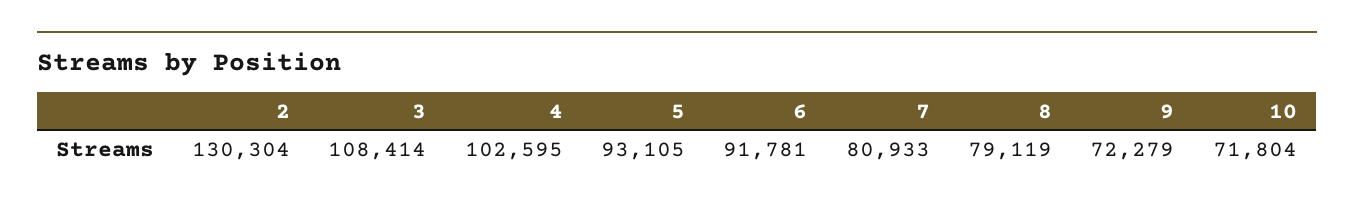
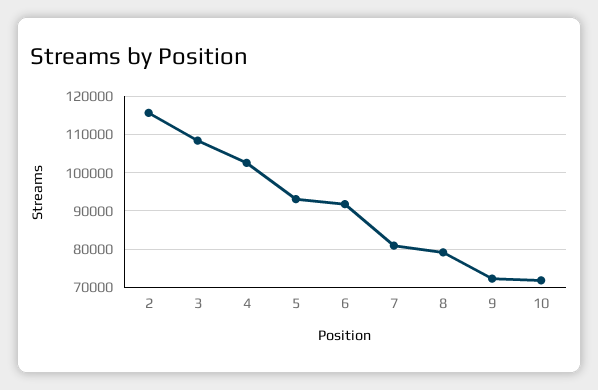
  {
-   "2": 130304,
+   "2": 116000,
    "3": 108414,
    "4": 102595,
    "5": 93105,
    "6": 91781,
    "7": 80933,
    "8": 79119,
    "9": 72279,
    "10": 71804
  }

